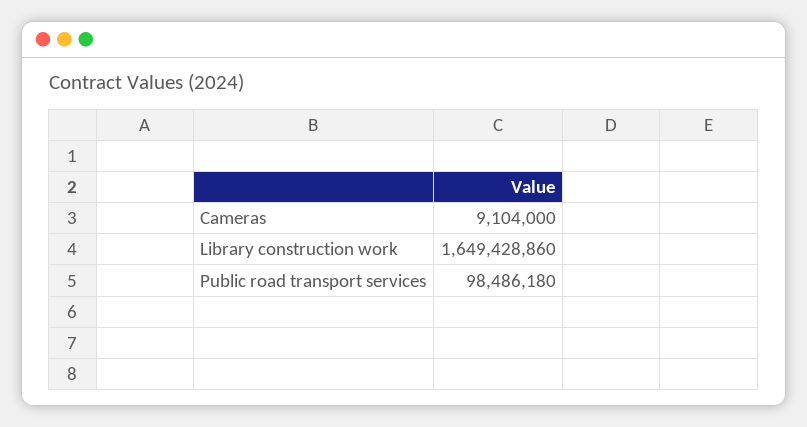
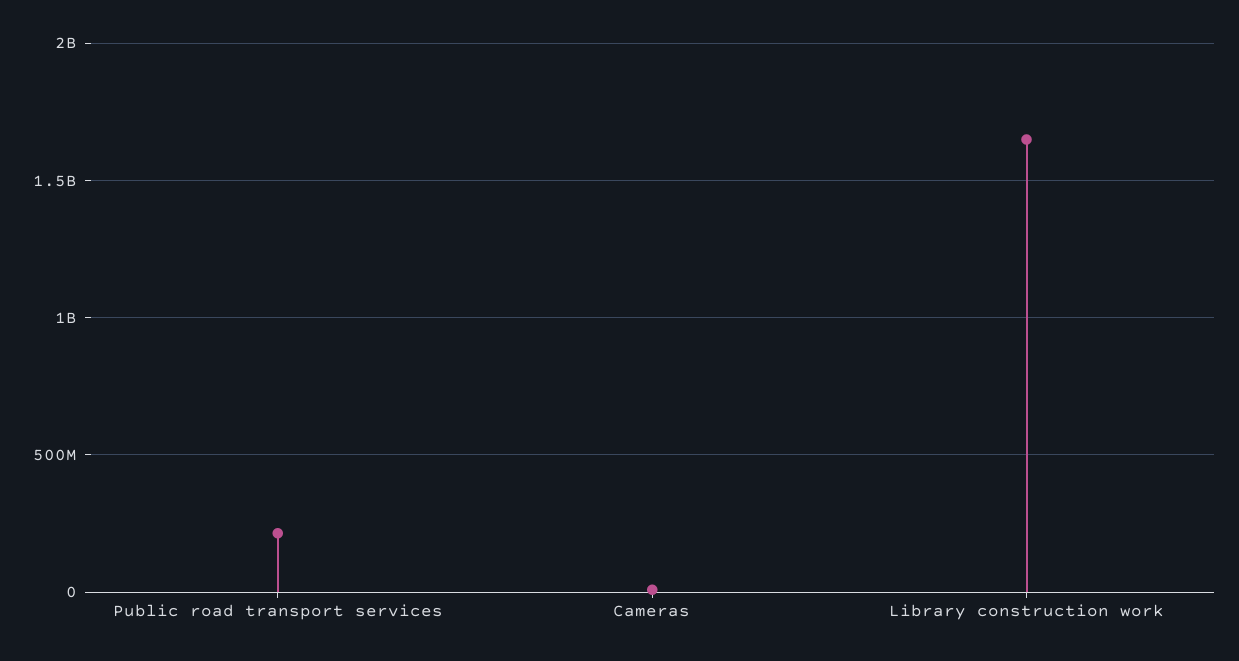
  {
    "Cameras": 9104000,
    "Library construction work": 1649428860,
-   "Public road transport services": 98486180
+   "Public road transport services": 200000000
  }

